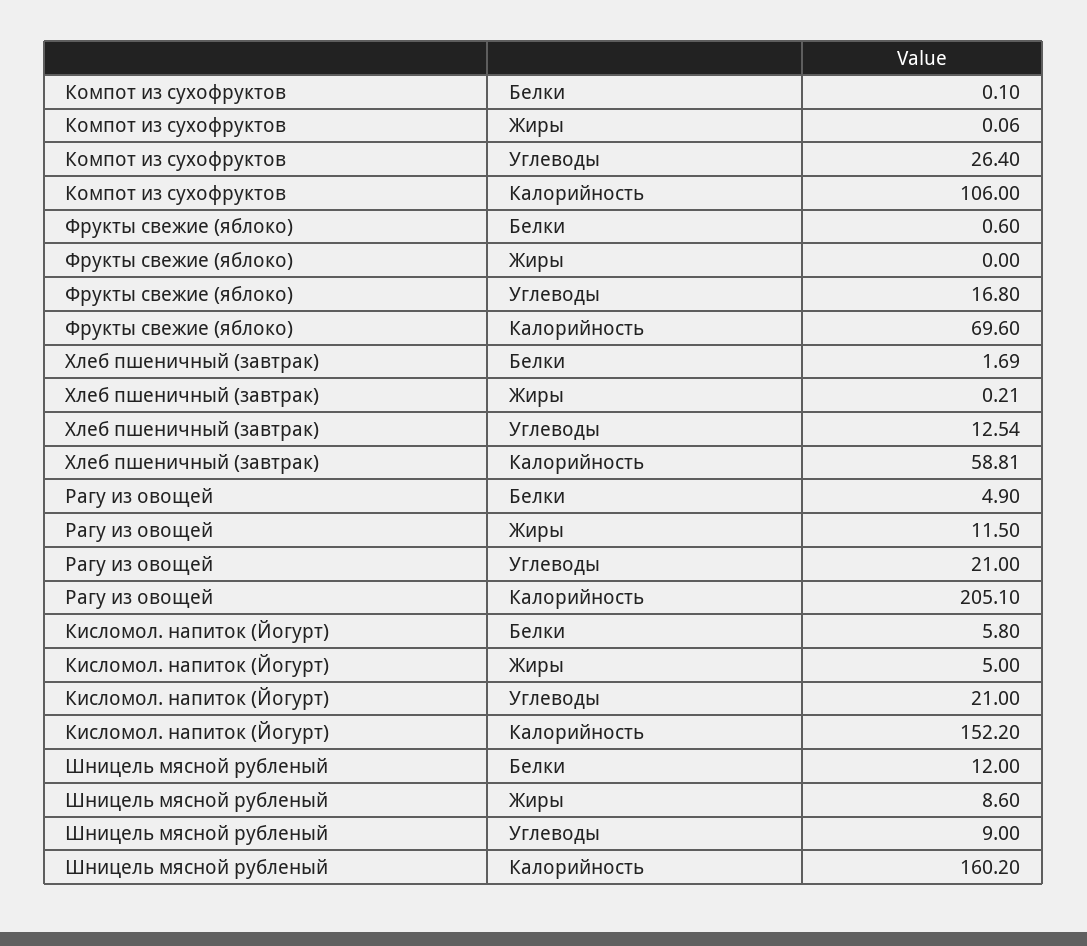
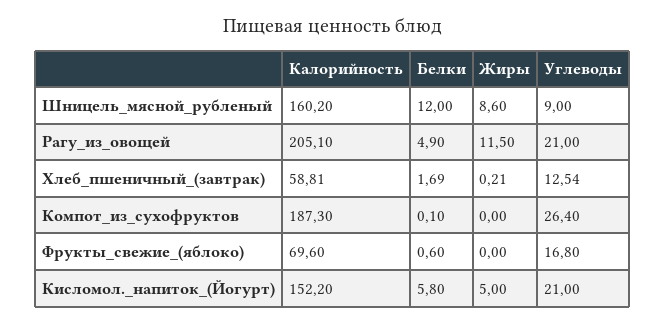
  {
    "Компот из сухофруктов": {
      "Белки": 0.1,
-     "Жиры": 0.06,
+     "Жиры": 0,
      "Углеводы": 26.4,
-     "Калорийность": 106
+     "Калорийность": 187.3
    },
    "Фрукты свежие (яблоко)": {
      "Белки": 0.6,
      "Жиры": 0,
      "Углеводы": 16.8,
      "Калорийность": 69.6
    },
    "Хлеб пшеничный (завтрак)": {
      "Белки": 1.69,
      "Жиры": 0.21,
      "Углеводы": 12.54,
      "Калорийность": 58.81
    },
    "Рагу из овощей": {
      "Белки": 4.9,
      "Жиры": 11.5,
      "Углеводы": 21,
      "Калорийность": 205.1
    },
    "Кисломол. напиток (Йогурт)": {
      "Белки": 5.8,
      "Жиры": 5,
      "Углеводы": 21,
      "Калорийность": 152.2
    },
    "Шницель мясной рубленый": {
      "Белки": 12,
      "Жиры": 8.6,
      "Углеводы": 9,
      "Калорийность": 160.2
    }
  }

